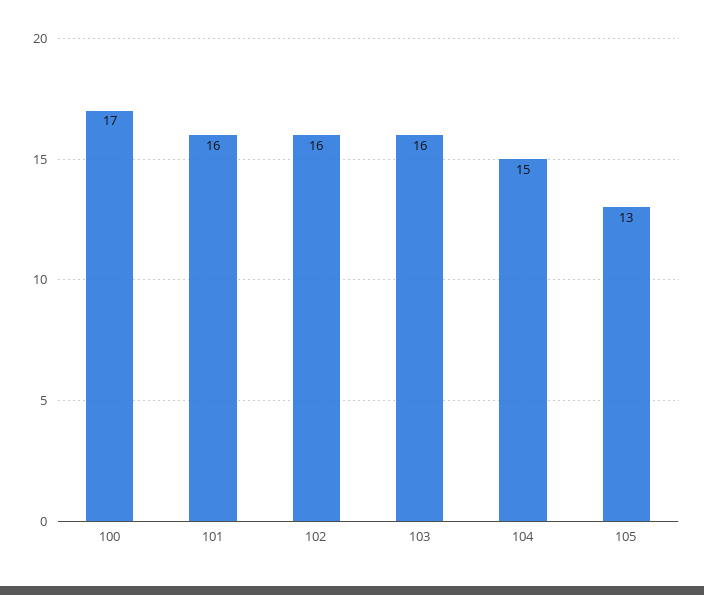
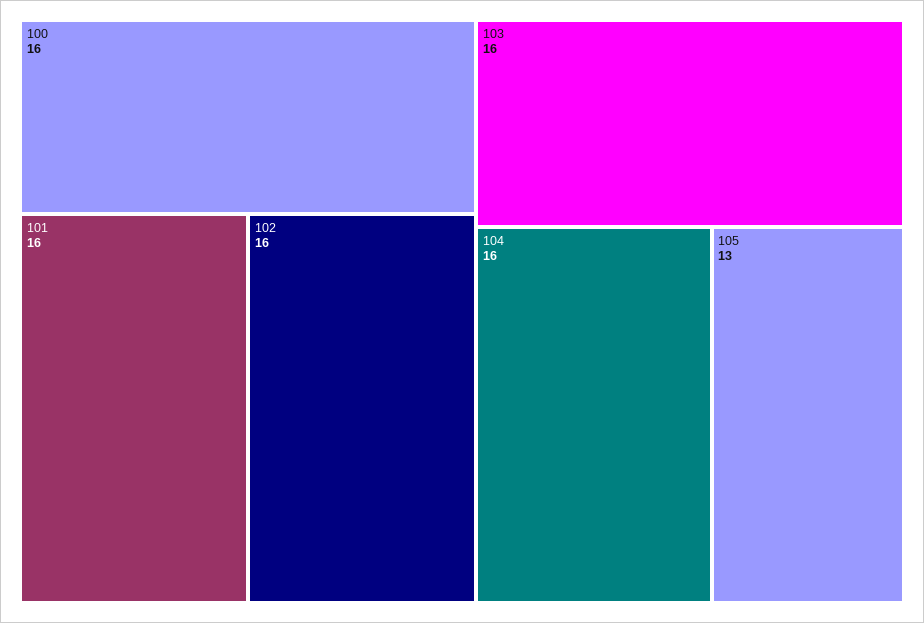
  {
-   "100": 17,
+   "100": 16,
    "101": 16,
    "102": 16,
    "103": 16,
-   "104": 15,
+   "104": 16,
    "105": 13
  }

